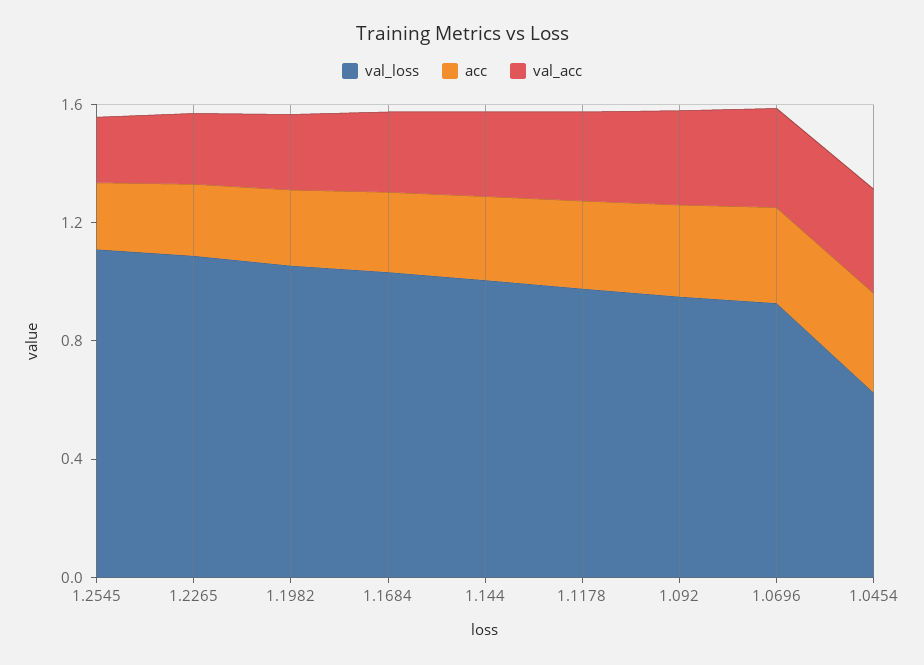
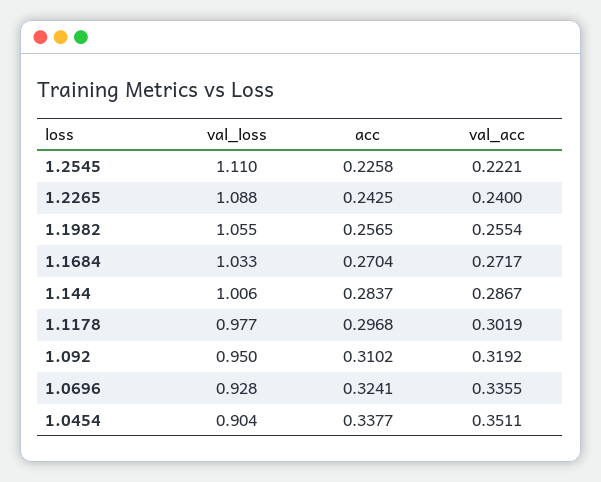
  {
    "val_loss": {
      "1.2545": 1.11,
      "1.2265": 1.088,
      "1.1982": 1.055,
      "1.1684": 1.033,
      "1.144": 1.006,
      "1.1178": 0.977,
      "1.092": 0.95,
      "1.0696": 0.928,
-     "1.0454": 0.6
+     "1.0454": 0.904
    },
    "acc": {
      "1.2545": 0.2258,
      "1.2265": 0.2425,
      "1.1982": 0.2565,
      "1.1684": 0.2704,
      "1.144": 0.2837,
      "1.1178": 0.2968,
      "1.092": 0.3102,
      "1.0696": 0.3241,
      "1.0454": 0.3377
    },
    "val_acc": {
      "1.2545": 0.2221,
      "1.2265": 0.24,
      "1.1982": 0.2554,
      "1.1684": 0.2717,
      "1.144": 0.2867,
      "1.1178": 0.3019,
      "1.092": 0.3192,
      "1.0696": 0.3355,
      "1.0454": 0.3511
    }
  }

